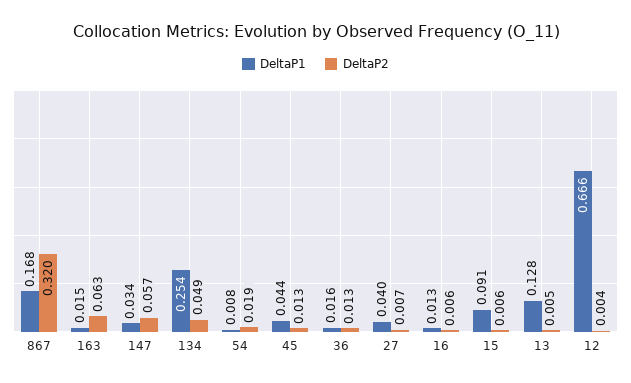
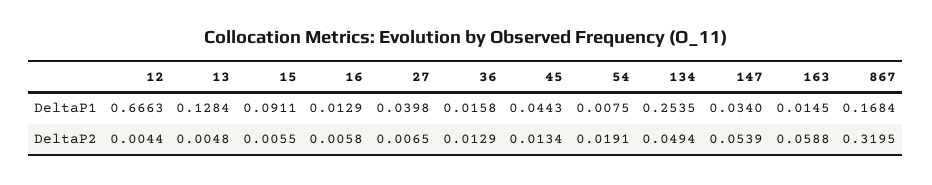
  {
    "DeltaP1": {
      "867": 0.1684,
      "163": 0.0145,
      "147": 0.034,
      "134": 0.2535,
      "54": 0.0075,
      "45": 0.0443,
      "36": 0.0158,
      "27": 0.0398,
      "16": 0.0129,
      "15": 0.0911,
      "13": 0.1284,
      "12": 0.6663
    },
    "DeltaP2": {
      "867": 0.3195,
-     "163": 0.063,
+     "163": 0.0588,
-     "147": 0.057,
+     "147": 0.0539,
      "134": 0.0494,
      "54": 0.0191,
      "45": 0.0134,
      "36": 0.0129,
      "27": 0.0065,
      "16": 0.0058,
      "15": 0.0055,
      "13": 0.0048,
      "12": 0.0044
    }
  }

